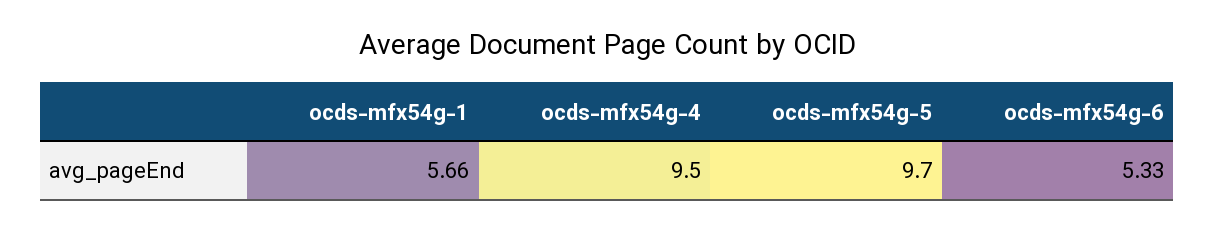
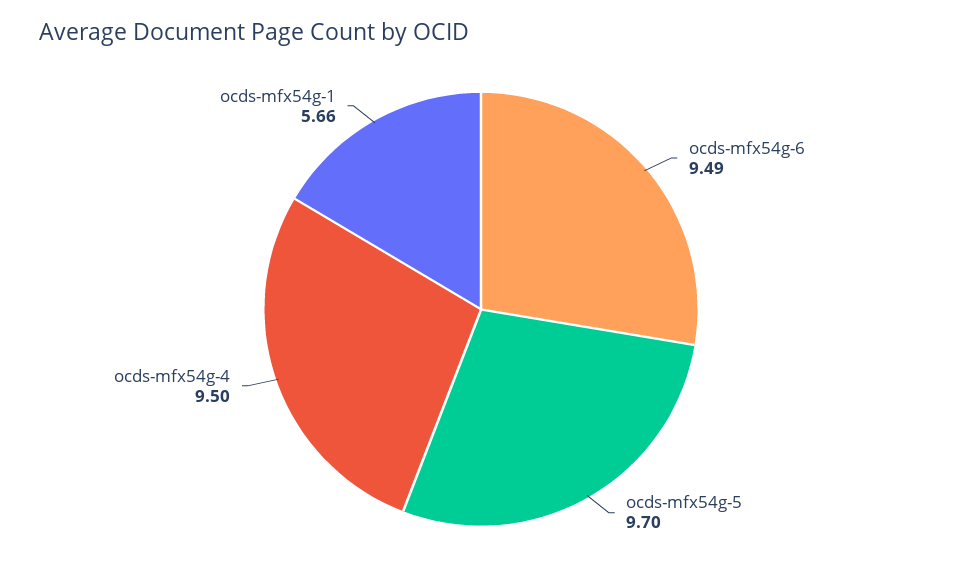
  {
    "ocds-mfx54g-1": 5.66,
    "ocds-mfx54g-4": 9.5,
    "ocds-mfx54g-5": 9.7,
-   "ocds-mfx54g-6": 5.33
+   "ocds-mfx54g-6": 9.49
  }

